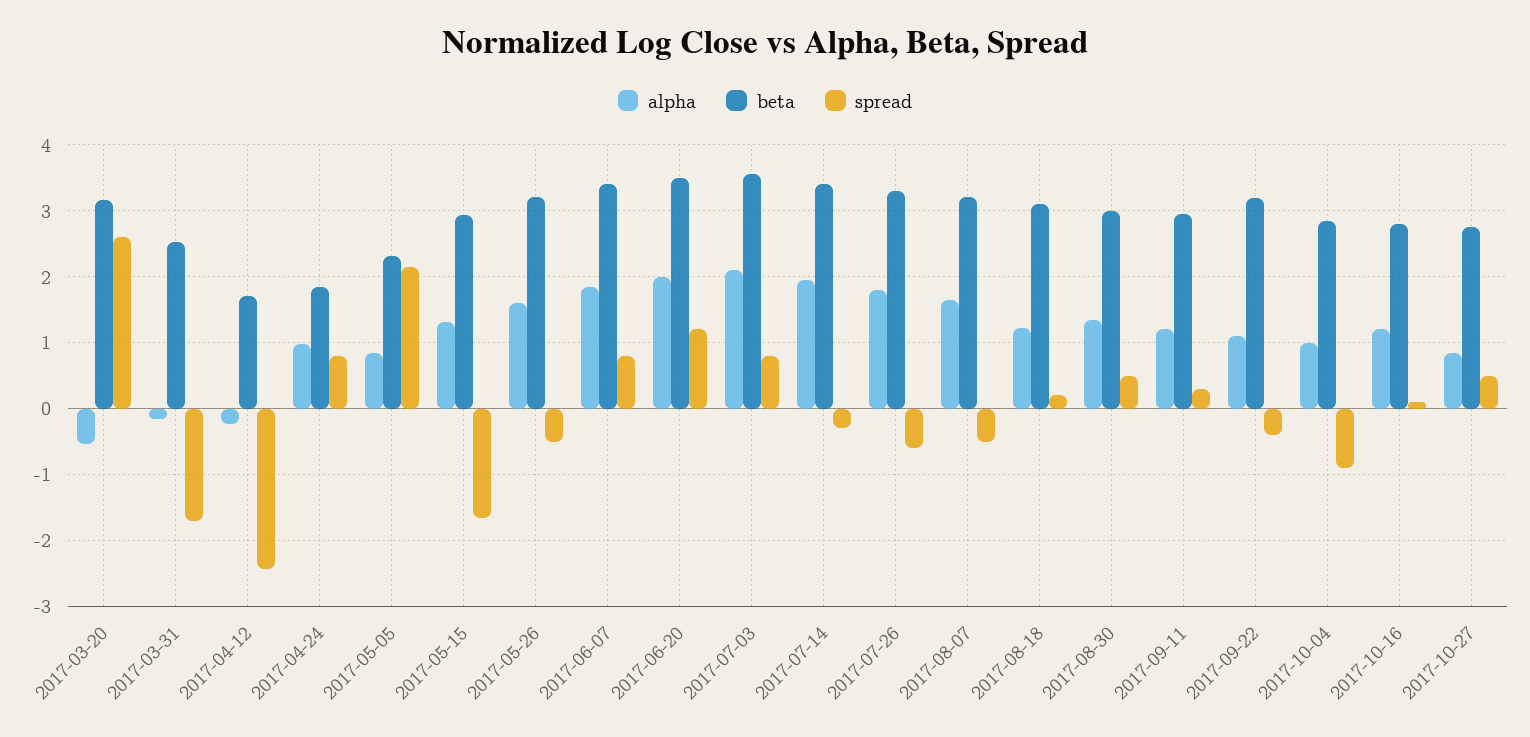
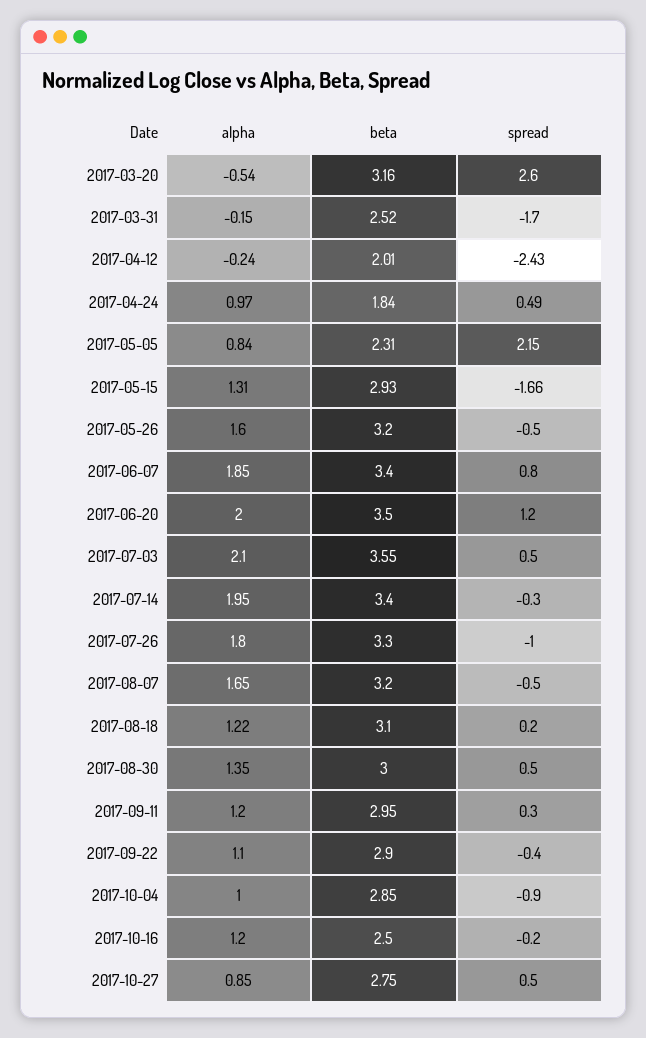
  {
    "alpha": {
      "2017-03-20": -0.54,
      "2017-03-31": -0.15,
      "2017-04-12": -0.24,
      "2017-04-24": 0.97,
      "2017-05-05": 0.84,
      "2017-05-15": 1.31,
      "2017-05-26": 1.6,
      "2017-06-07": 1.85,
      "2017-06-20": 2,
      "2017-07-03": 2.1,
      "2017-07-14": 1.95,
      "2017-07-26": 1.8,
      "2017-08-07": 1.65,
      "2017-08-18": 1.22,
      "2017-08-30": 1.35,
      "2017-09-11": 1.2,
      "2017-09-22": 1.1,
      "2017-10-04": 1,
      "2017-10-16": 1.2,
      "2017-10-27": 0.85
    },
    "beta": {
      "2017-03-20": 3.16,
      "2017-03-31": 2.52,
-     "2017-04-12": 1.7,
+     "2017-04-12": 2.01,
      "2017-04-24": 1.84,
      "2017-05-05": 2.31,
      "2017-05-15": 2.93,
      "2017-05-26": 3.2,
      "2017-06-07": 3.4,
      "2017-06-20": 3.5,
      "2017-07-03": 3.55,
      "2017-07-14": 3.4,
      "2017-07-26": 3.3,
      "2017-08-07": 3.2,
      "2017-08-18": 3.1,
      "2017-08-30": 3,
      "2017-09-11": 2.95,
-     "2017-09-22": 3.2,
+     "2017-09-22": 2.9,
      "2017-10-04": 2.85,
-     "2017-10-16": 2.8,
+     "2017-10-16": 2.5,
      "2017-10-27": 2.75
    },
    "spread": {
      "2017-03-20": 2.6,
      "2017-03-31": -1.7,
      "2017-04-12": -2.43,
-     "2017-04-24": 0.8,
+     "2017-04-24": 0.49,
      "2017-05-05": 2.15,
      "2017-05-15": -1.66,
      "2017-05-26": -0.5,
      "2017-06-07": 0.8,
      "2017-06-20": 1.2,
-     "2017-07-03": 0.8,
+     "2017-07-03": 0.5,
      "2017-07-14": -0.3,
-     "2017-07-26": -0.6,
+     "2017-07-26": -1,
      "2017-08-07": -0.5,
      "2017-08-18": 0.2,
      "2017-08-30": 0.5,
      "2017-09-11": 0.3,
      "2017-09-22": -0.4,
      "2017-10-04": -0.9,
-     "2017-10-16": 0.1,
+     "2017-10-16": -0.2,
      "2017-10-27": 0.5
    }
  }

